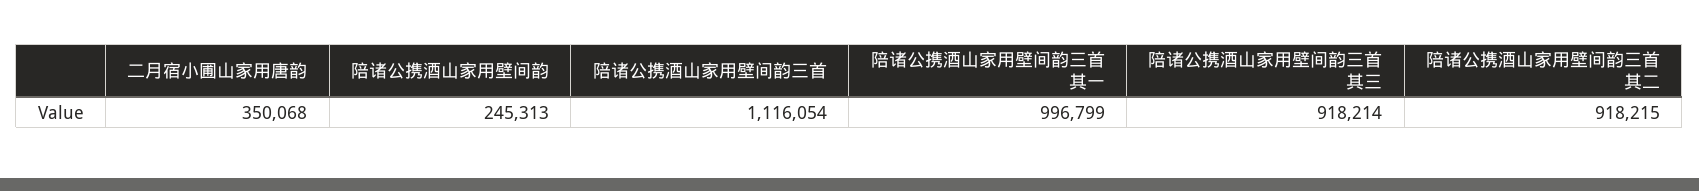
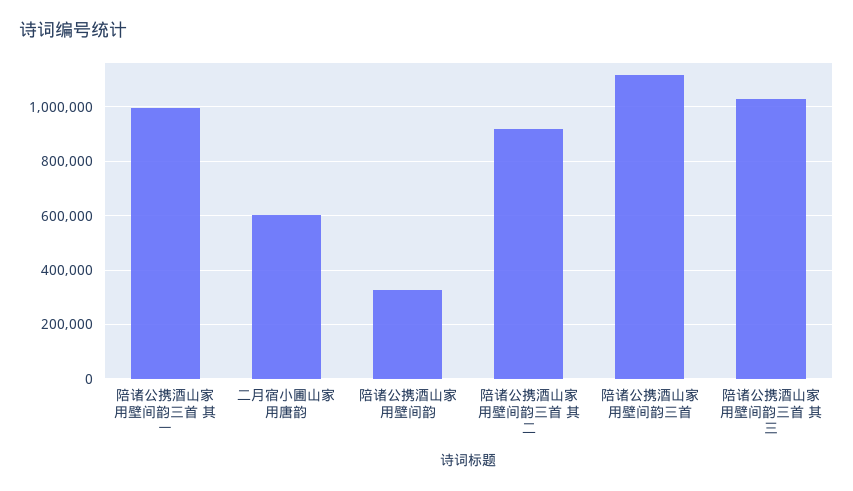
  {
-   "二月宿小圃山家用唐韵": 350068,
+   "二月宿小圃山家用唐韵": 600000,
-   "陪诸公携酒山家用壁间韵": 245313,
+   "陪诸公携酒山家用壁间韵": 325000,
    "陪诸公携酒山家用壁间韵三首": 1116054,
    "陪诸公携酒山家用壁间韵三首 其一": 996799,
-   "陪诸公携酒山家用壁间韵三首 其三": 918214,
+   "陪诸公携酒山家用壁间韵三首 其三": 1025000,
    "陪诸公携酒山家用壁间韵三首 其二": 918215
  }

